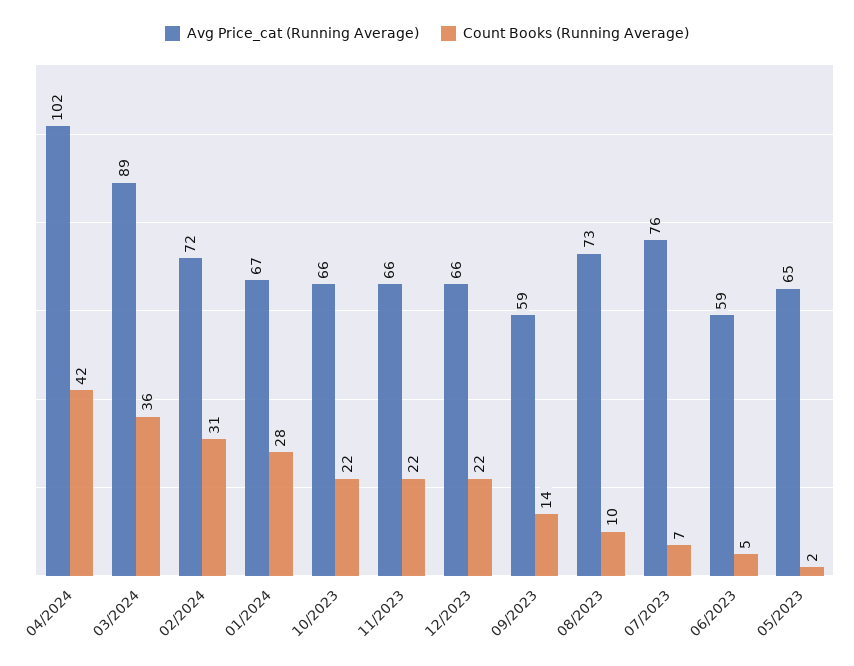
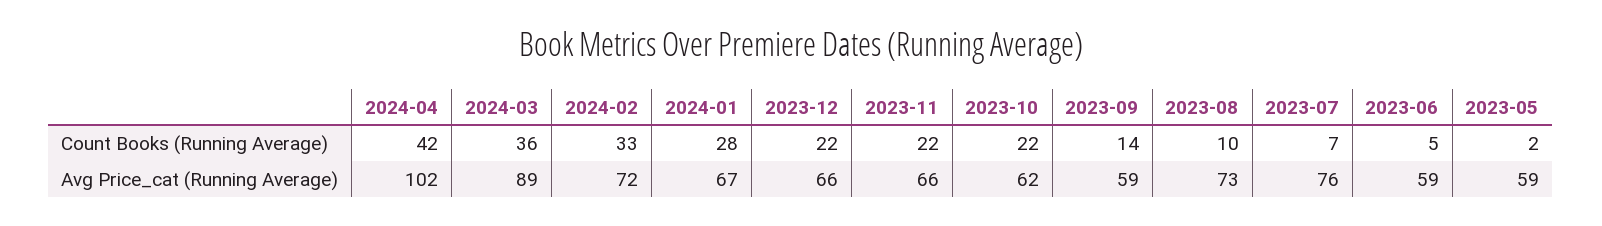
  {
    "Avg Price_cat (Running Average)": {
      "04/2024": 102,
      "03/2024": 89,
      "02/2024": 72,
      "01/2024": 67,
-     "10/2023": 66,
+     "10/2023": 62,
      "11/2023": 66,
      "12/2023": 66,
      "09/2023": 59,
      "08/2023": 73,
      "07/2023": 76,
      "06/2023": 59,
-     "05/2023": 65
+     "05/2023": 59
    },
    "Count Books (Running Average)": {
      "04/2024": 42,
      "03/2024": 36,
-     "02/2024": 31,
+     "02/2024": 33,
      "01/2024": 28,
      "10/2023": 22,
      "11/2023": 22,
      "12/2023": 22,
      "09/2023": 14,
      "08/2023": 10,
      "07/2023": 7,
      "06/2023": 5,
      "05/2023": 2
    }
  }

